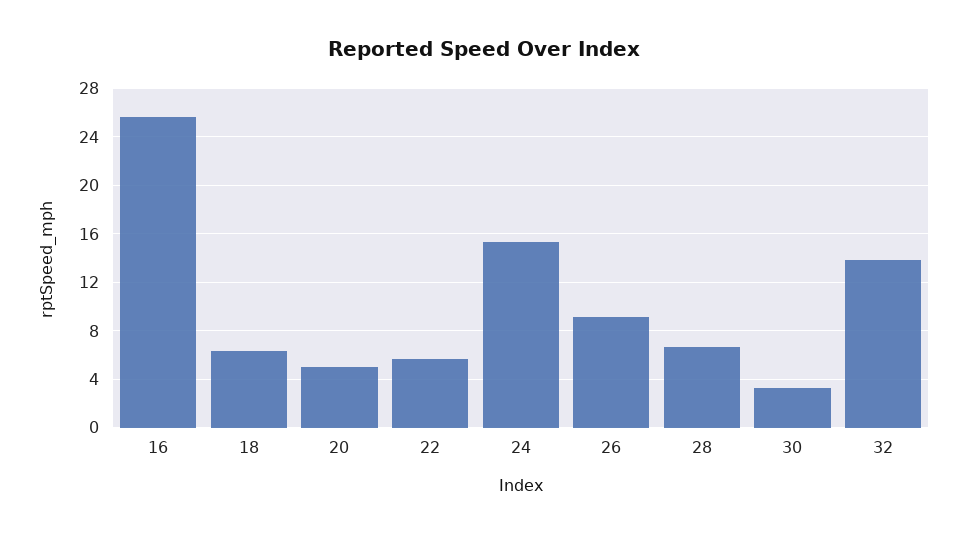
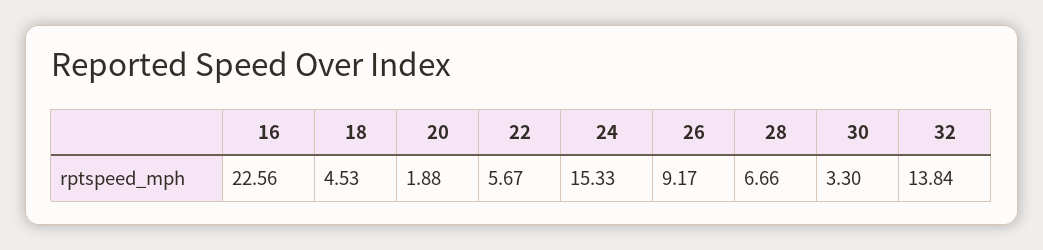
  {
-   "16": 25.5,
+   "16": 22.56,
-   "18": 6.5,
+   "18": 4.53,
-   "20": 5,
+   "20": 1.88,
    "22": 5.67,
    "24": 15.33,
    "26": 9.17,
    "28": 6.66,
    "30": 3.3,
    "32": 13.84
  }

